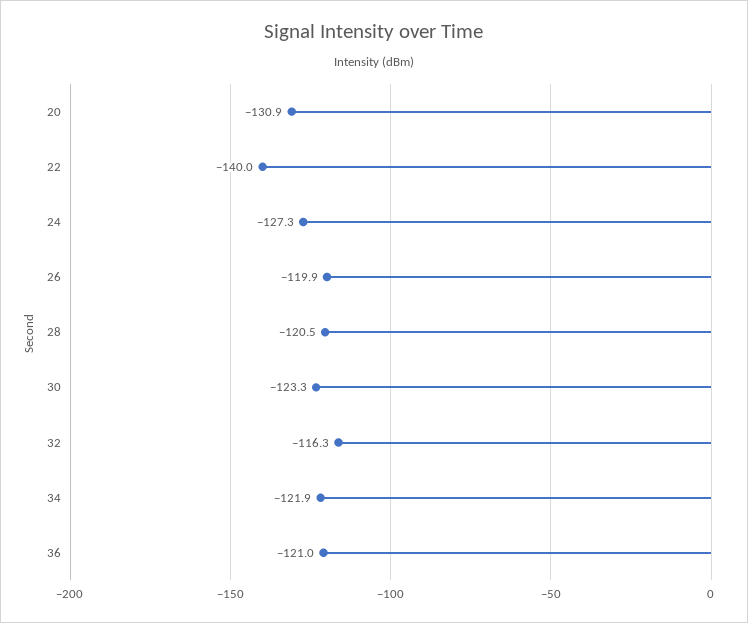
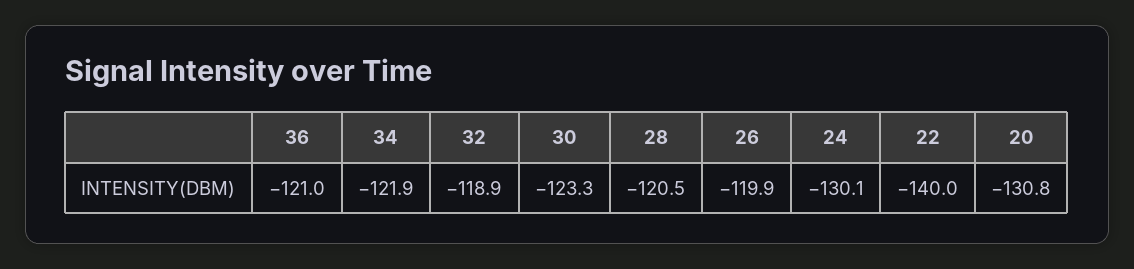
  {
-   "20": -130.9,
+   "20": -130.8,
    "22": -140,
-   "24": -127.3,
+   "24": -130.1,
    "26": -119.9,
    "28": -120.5,
    "30": -123.3,
-   "32": -116.3,
+   "32": -118.9,
    "34": -121.9,
    "36": -121
  }

